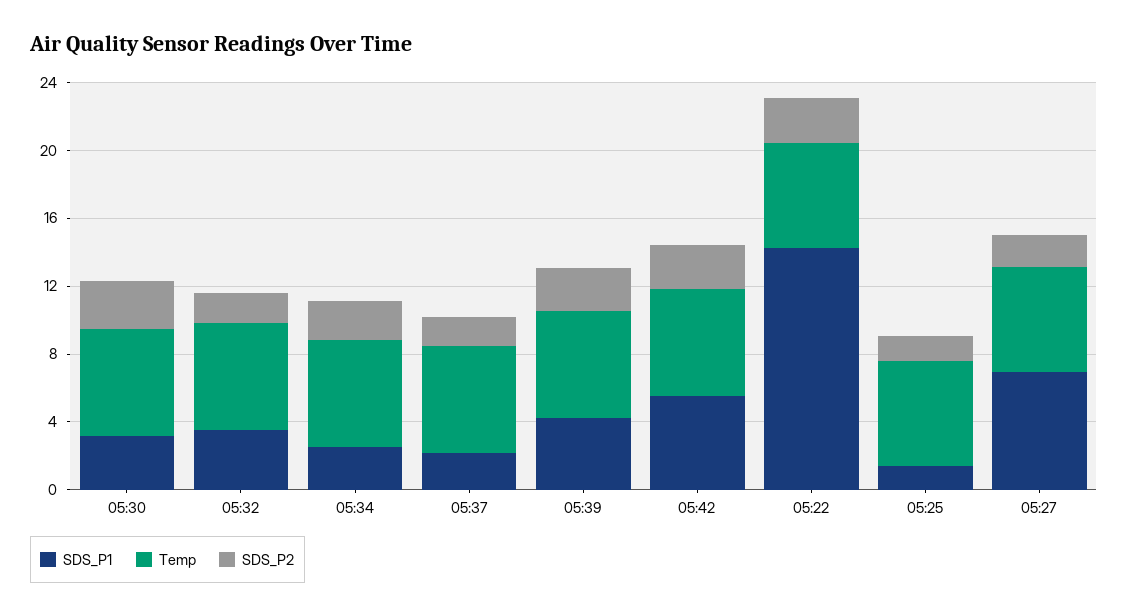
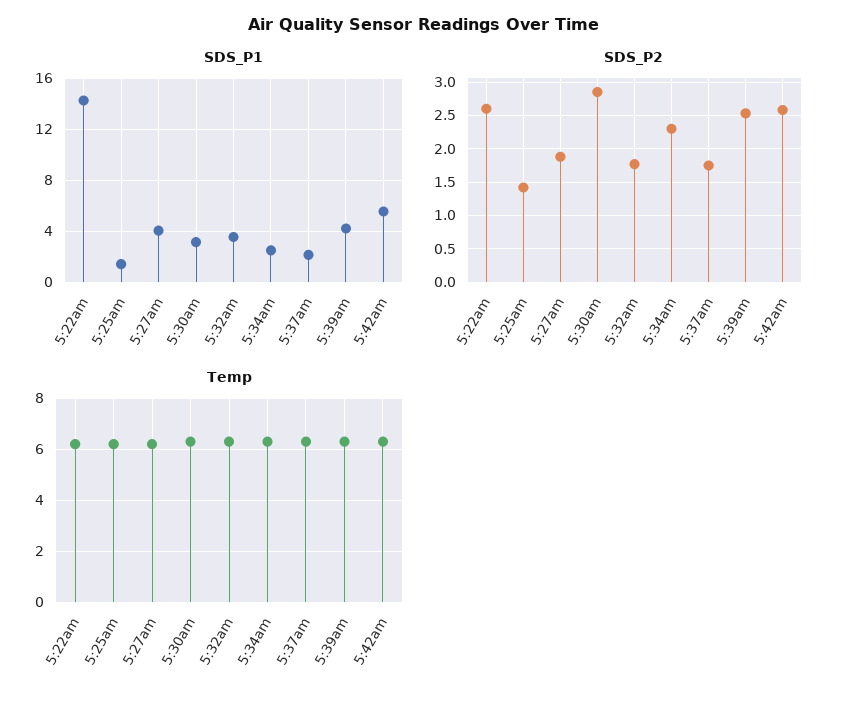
  {
    "SDS_P1": {
      "05:30": 3,
      "05:32": 3.5,
      "05:34": 2.5,
      "05:37": 2,
      "05:39": 4,
      "05:42": 5.5,
      "05:22": 14.5,
      "05:25": 1.5,
-     "05:27": 7
+     "05:27": 4
    },
    "Temp": {
      "05:30": 6.5,
      "05:32": 6.5,
      "05:34": 6.5,
      "05:37": 6.5,
      "05:39": 6.5,
      "05:42": 6.5,
      "05:22": 6,
      "05:25": 6,
      "05:27": 6
    },
    "SDS_P2": {
      "05:30": 2.9,
      "05:32": 1.8,
      "05:34": 2.3,
      "05:37": 1.8,
      "05:39": 2.5,
      "05:42": 2.6,
      "05:22": 2.6,
      "05:25": 1.4,
      "05:27": 1.9
    }
  }

